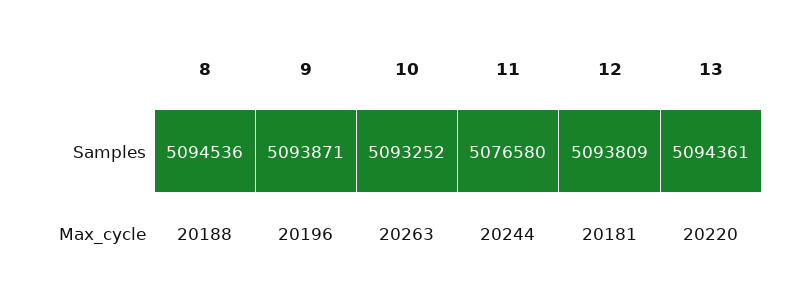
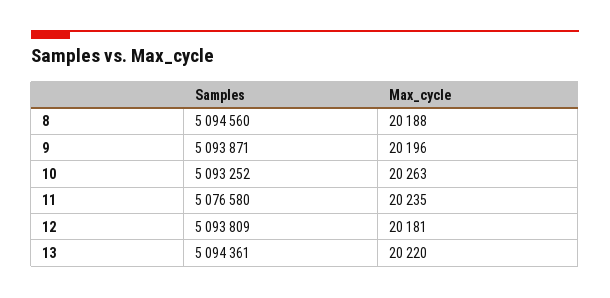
  {
    "8": {
-     "Samples": 5094536,
+     "Samples": 5094560,
      "Max_cycle": 20188
    },
    "9": {
      "Samples": 5093871,
      "Max_cycle": 20196
    },
    "10": {
      "Samples": 5093252,
      "Max_cycle": 20263
    },
    "11": {
      "Samples": 5076580,
-     "Max_cycle": 20244
+     "Max_cycle": 20235
    },
    "12": {
      "Samples": 5093809,
      "Max_cycle": 20181
    },
    "13": {
      "Samples": 5094361,
      "Max_cycle": 20220
    }
  }

